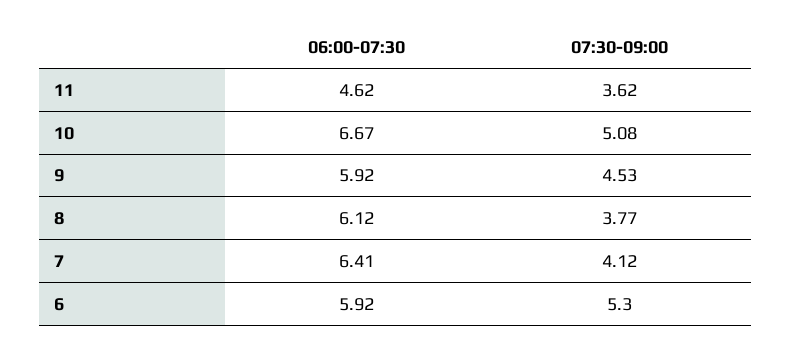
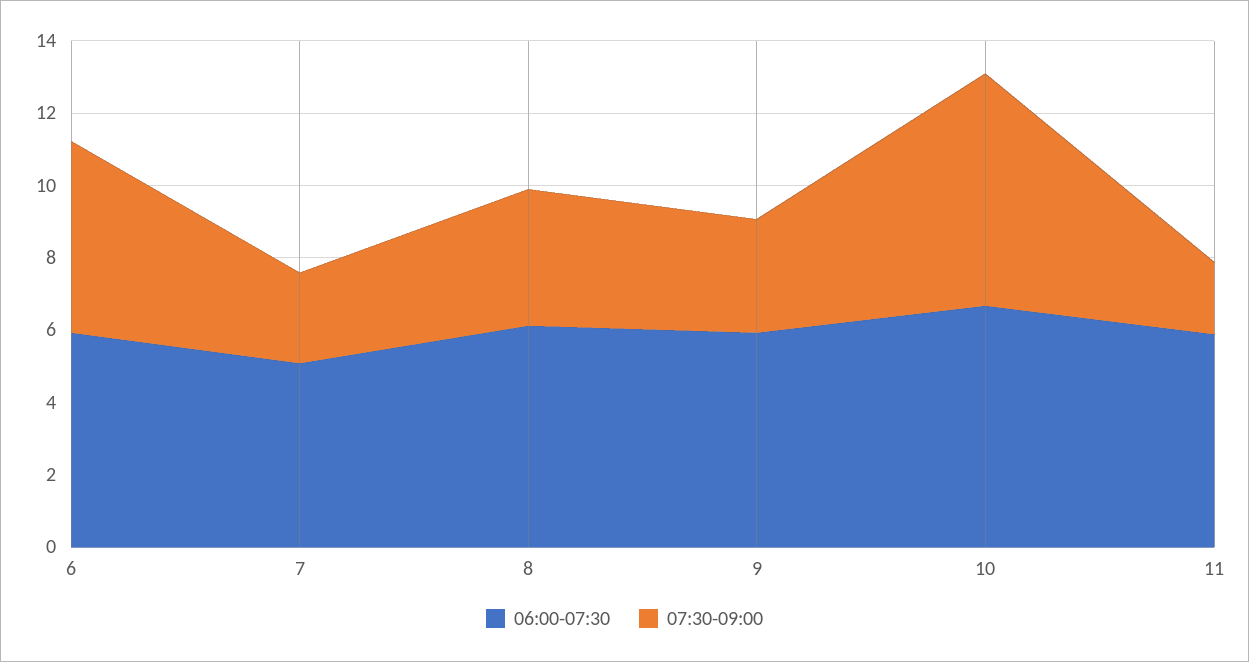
  {
    "06:00-07:30": {
-     "11": 4.62,
+     "11": 6,
      "10": 6.67,
      "9": 5.92,
      "8": 6.12,
-     "7": 6.41,
+     "7": 5,
      "6": 5.92
    },
    "07:30-09:00": {
-     "11": 3.62,
+     "11": 2,
-     "10": 5.08,
+     "10": 6.5,
-     "9": 4.53,
+     "9": 3,
      "8": 3.77,
-     "7": 4.12,
+     "7": 2.5,
      "6": 5.3
    }
  }

